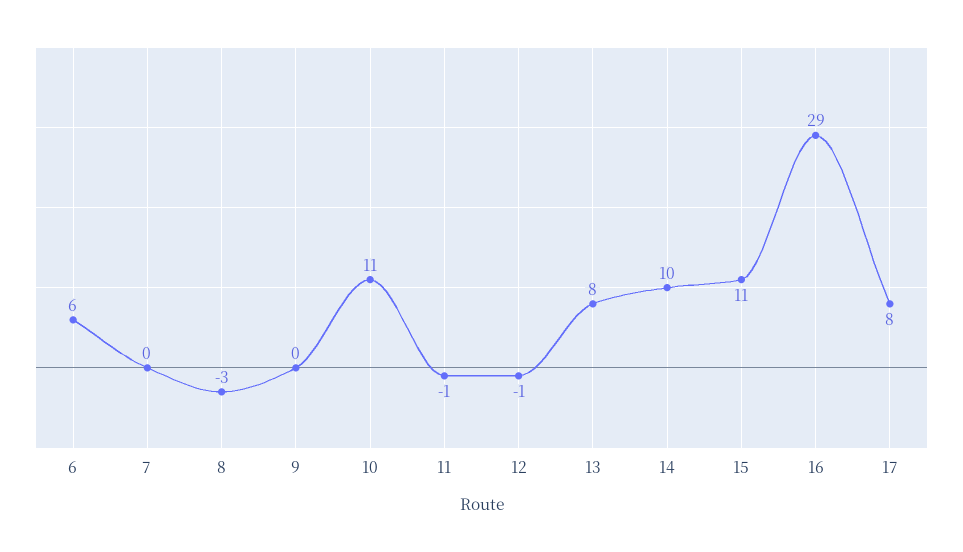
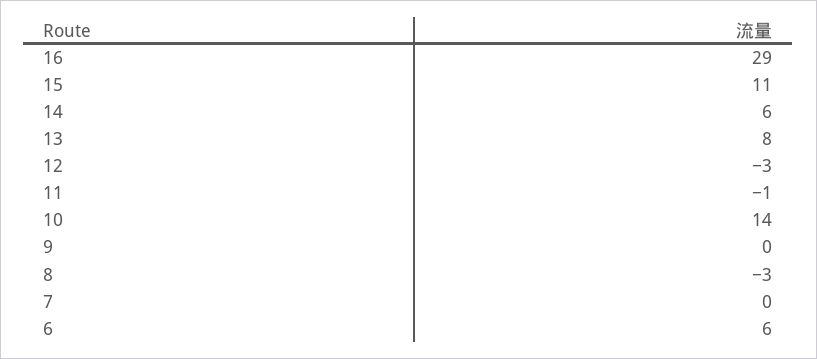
  {
    "6": 6,
    "7": 0,
    "8": -3,
    "9": 0,
-   "10": 11,
+   "10": 14,
    "11": -1,
-   "12": -1,
+   "12": -3,
    "13": 8,
-   "14": 10,
+   "14": 6,
    "15": 11,
-   "16": 29,
+   "16": 29
-   "17": 8
  }

